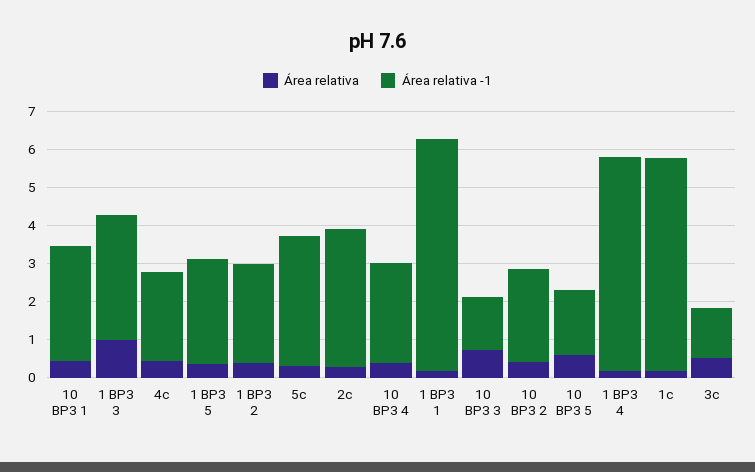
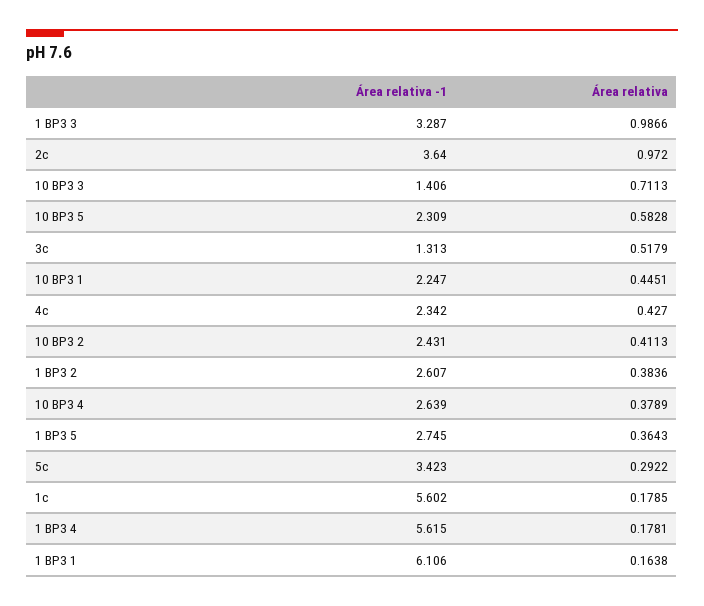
  {
    "Área relativa": {
      "10 BP3 1": 0.4451,
      "1 BP3 3": 0.9866,
      "4c": 0.427,
      "1 BP3 5": 0.3643,
      "1 BP3 2": 0.3836,
      "5c": 0.2922,
-     "2c": 0.25,
+     "2c": 0.972,
      "10 BP3 4": 0.3789,
      "1 BP3 1": 0.1638,
      "10 BP3 3": 0.7113,
      "10 BP3 2": 0.4113,
      "10 BP3 5": 0.5828,
      "1 BP3 4": 0.1781,
      "1c": 0.1785,
      "3c": 0.5179
    },
    "Área relativa -1": {
-     "10 BP3 1": 3,
+     "10 BP3 1": 2.247,
      "1 BP3 3": 3.287,
      "4c": 2.342,
      "1 BP3 5": 2.745,
      "1 BP3 2": 2.607,
      "5c": 3.423,
      "2c": 3.64,
      "10 BP3 4": 2.639,
      "1 BP3 1": 6.106,
      "10 BP3 3": 1.406,
      "10 BP3 2": 2.431,
-     "10 BP3 5": 1.75,
+     "10 BP3 5": 2.309,
      "1 BP3 4": 5.615,
      "1c": 5.602,
      "3c": 1.313
    }
  }

